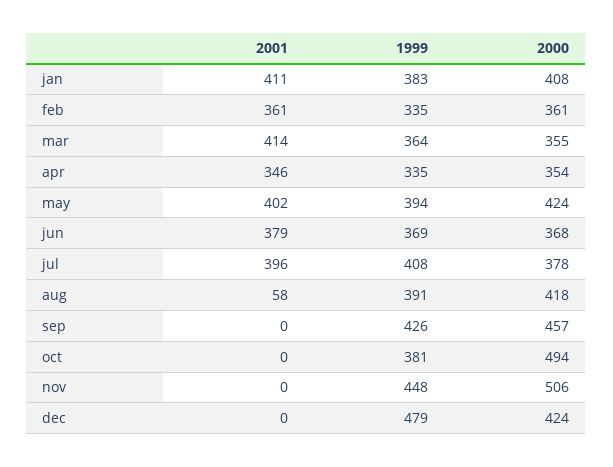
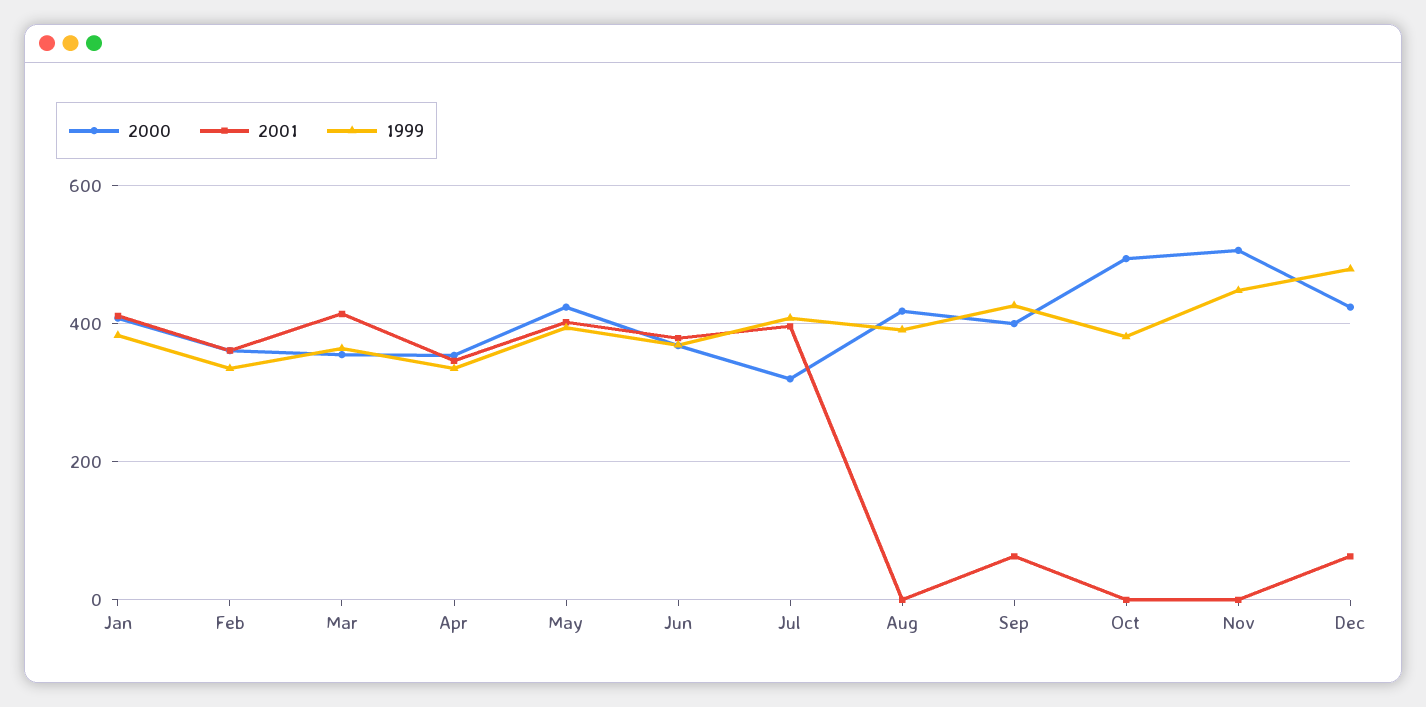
  {
    "2001": {
      "jan": 411,
      "feb": 361,
      "mar": 414,
      "apr": 346,
      "may": 402,
      "jun": 379,
      "jul": 396,
-     "aug": 58,
+     "aug": 0,
-     "sep": 0,
+     "sep": 60,
      "oct": 0,
      "nov": 0,
-     "dec": 0
+     "dec": 60
    },
    "1999": {
      "jan": 383,
      "feb": 335,
      "mar": 364,
      "apr": 335,
      "may": 394,
      "jun": 369,
      "jul": 408,
      "aug": 391,
      "sep": 426,
      "oct": 381,
      "nov": 448,
      "dec": 479
    },
    "2000": {
      "jan": 408,
      "feb": 361,
      "mar": 355,
      "apr": 354,
      "may": 424,
      "jun": 368,
-     "jul": 378,
+     "jul": 320,
      "aug": 418,
-     "sep": 457,
+     "sep": 400,
      "oct": 494,
      "nov": 506,
      "dec": 424
    }
  }

